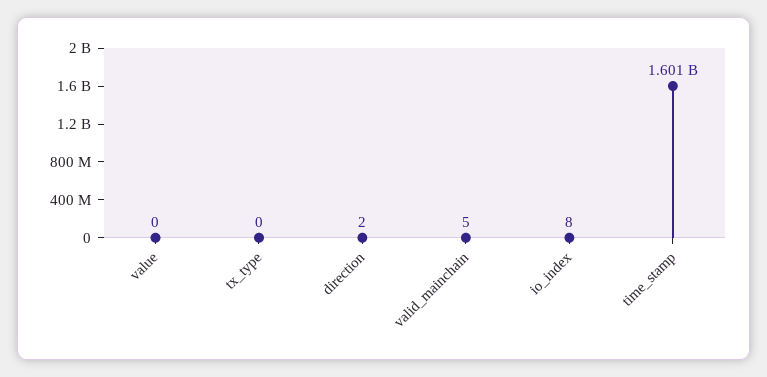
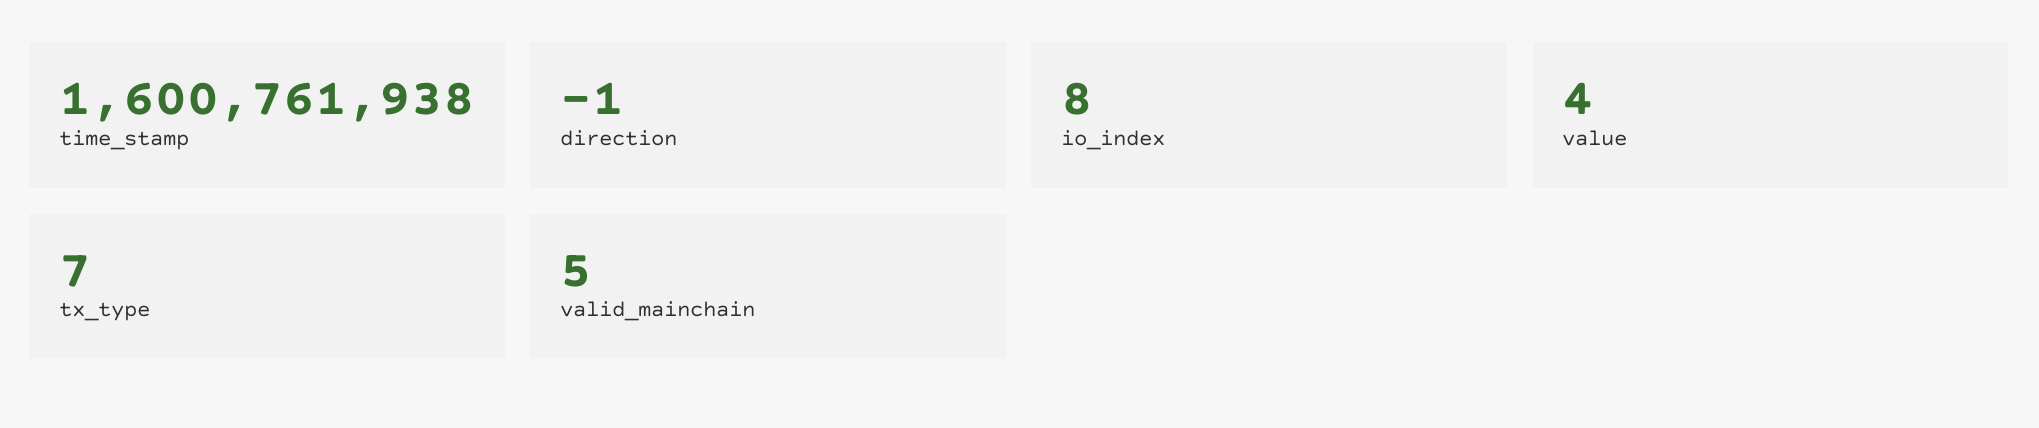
  {
-   "value": 0,
+   "value": 4,
-   "tx_type": 0,
+   "tx_type": 7,
-   "direction": 2,
+   "direction": -1,
    "valid_mainchain": 5,
    "io_index": 8,
    "time_stamp": 1600761938
  }

